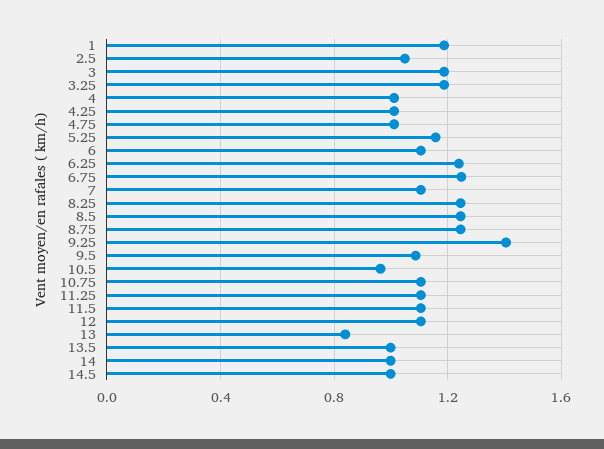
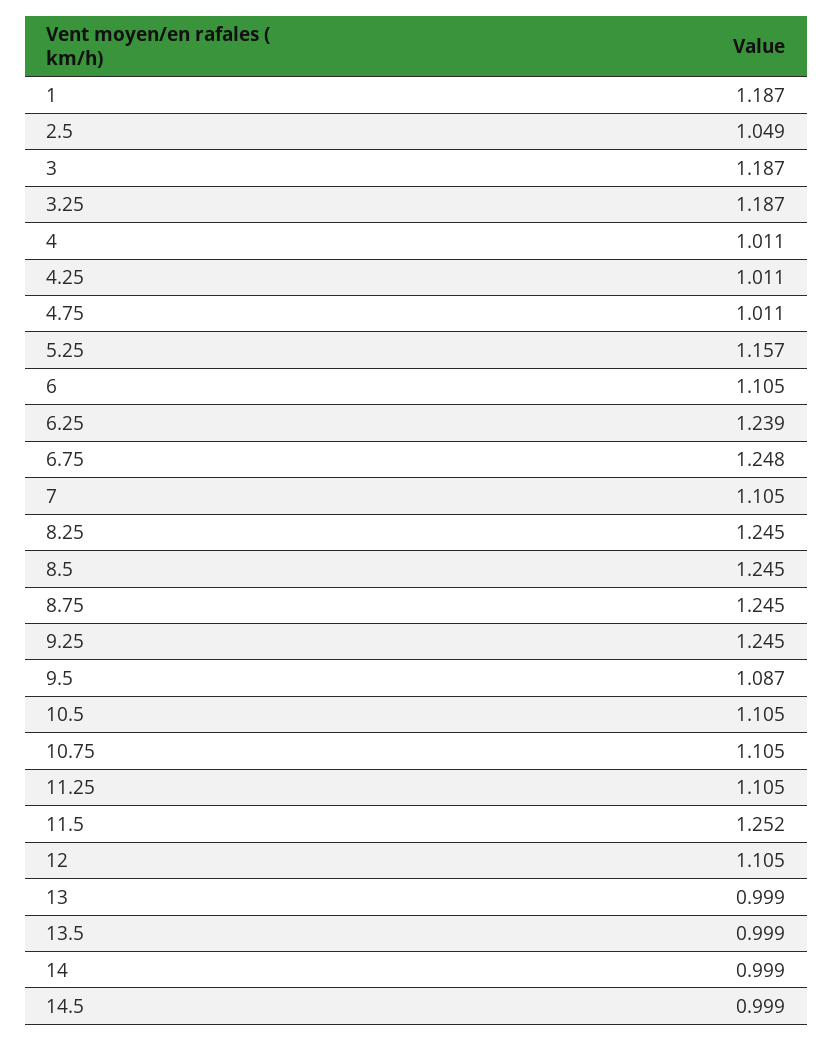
  {
    "1": 1.187,
    "2.5": 1.049,
    "3": 1.187,
    "3.25": 1.187,
    "4": 1.011,
    "4.25": 1.011,
    "4.75": 1.011,
    "5.25": 1.157,
    "6": 1.105,
    "6.25": 1.239,
    "6.75": 1.248,
    "7": 1.105,
    "8.25": 1.245,
    "8.5": 1.245,
    "8.75": 1.245,
-   "9.25": 1.4,
+   "9.25": 1.245,
    "9.5": 1.087,
-   "10.5": 0.95,
+   "10.5": 1.105,
    "10.75": 1.105,
    "11.25": 1.105,
-   "11.5": 1.1,
+   "11.5": 1.252,
    "12": 1.105,
-   "13": 0.85,
+   "13": 0.999,
    "13.5": 0.999,
    "14": 0.999,
    "14.5": 0.999
  }

